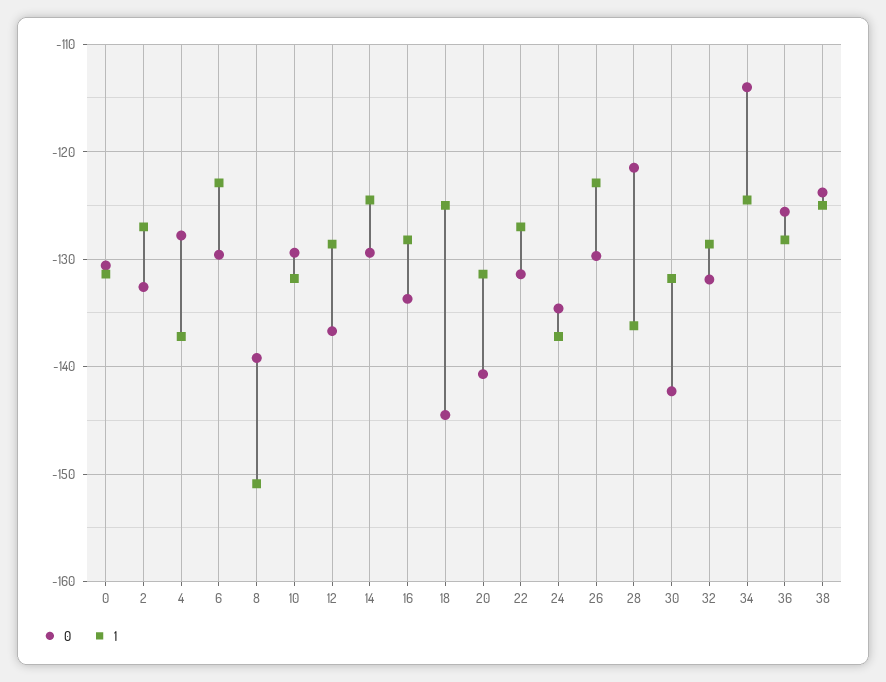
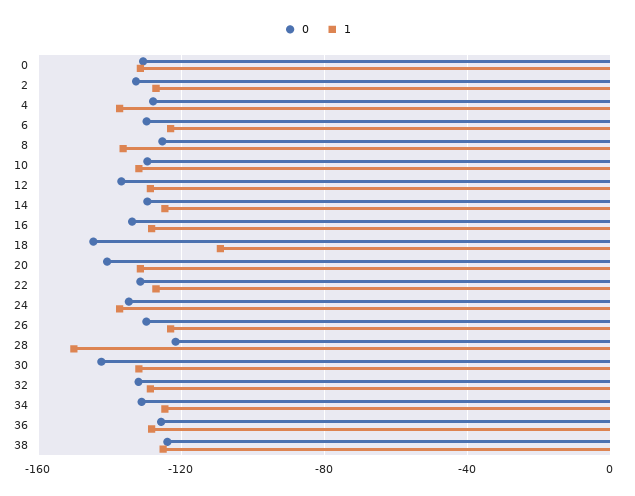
  {
    "0": {
      "0": -131,
      "2": -133,
      "4": -128,
      "6": -130,
-     "8": -139,
+     "8": -125,
      "10": -129,
      "12": -137,
      "14": -129,
      "16": -134,
      "18": -145,
      "20": -141,
      "22": -131,
      "24": -135,
      "26": -130,
      "28": -122,
      "30": -142,
      "32": -132,
-     "34": -114,
+     "34": -130,
      "36": -126,
      "38": -124
    },
    "1": {
      "0": -131,
      "2": -127,
      "4": -137,
      "6": -123,
-     "8": -151,
+     "8": -135,
      "10": -132,
      "12": -129,
      "14": -125,
      "16": -128,
-     "18": -125,
+     "18": -110,
      "20": -131,
      "22": -127,
      "24": -137,
      "26": -123,
-     "28": -136,
+     "28": -150,
      "30": -132,
      "32": -129,
      "34": -125,
      "36": -128,
      "38": -125
    }
  }

